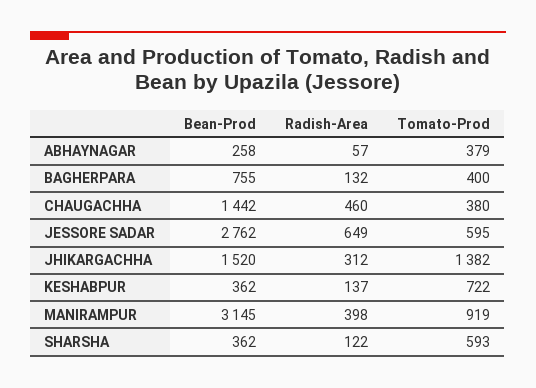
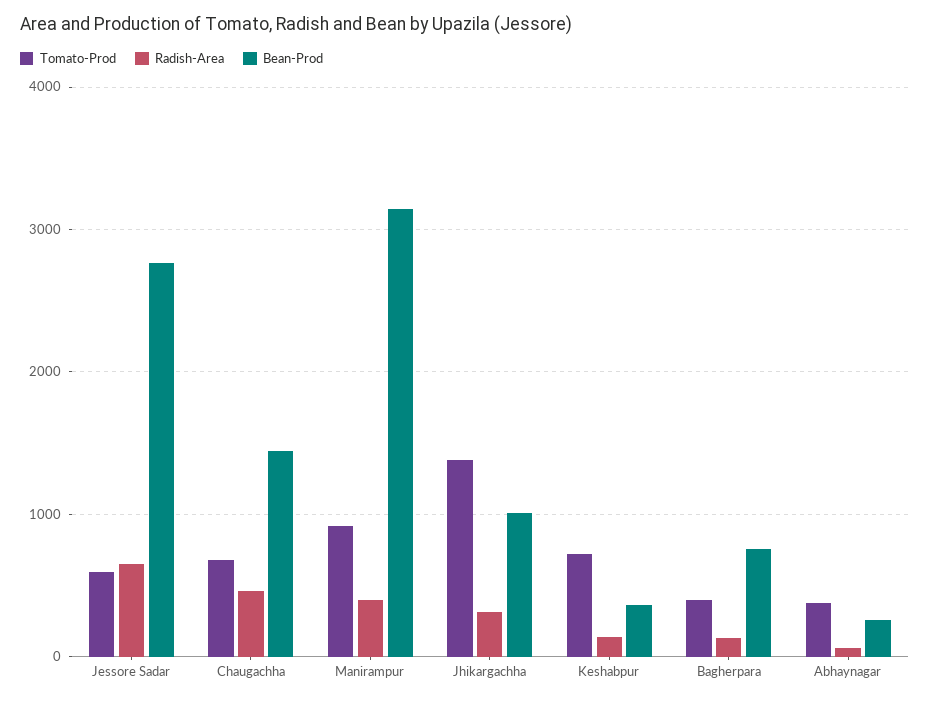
  {
    "Bean-Prod": {
      "ABHAYNAGAR": 258,
      "BAGHERPARA": 755,
      "CHAUGACHHA": 1442,
      "JESSORE SADAR": 2762,
-     "JHIKARGACHHA": 1520,
+     "JHIKARGACHHA": 1000,
      "KESHABPUR": 362,
-     "MANIRAMPUR": 3145,
+     "MANIRAMPUR": 3145
-     "SHARSHA": 362
    },
    "Radish-Area": {
      "ABHAYNAGAR": 57,
      "BAGHERPARA": 132,
      "CHAUGACHHA": 460,
      "JESSORE SADAR": 649,
      "JHIKARGACHHA": 312,
      "KESHABPUR": 137,
-     "MANIRAMPUR": 398,
+     "MANIRAMPUR": 398
-     "SHARSHA": 122
    },
    "Tomato-Prod": {
      "ABHAYNAGAR": 379,
      "BAGHERPARA": 400,
-     "CHAUGACHHA": 380,
+     "CHAUGACHHA": 700,
      "JESSORE SADAR": 595,
      "JHIKARGACHHA": 1382,
      "KESHABPUR": 722,
-     "MANIRAMPUR": 919,
+     "MANIRAMPUR": 919
-     "SHARSHA": 593
    }
  }

